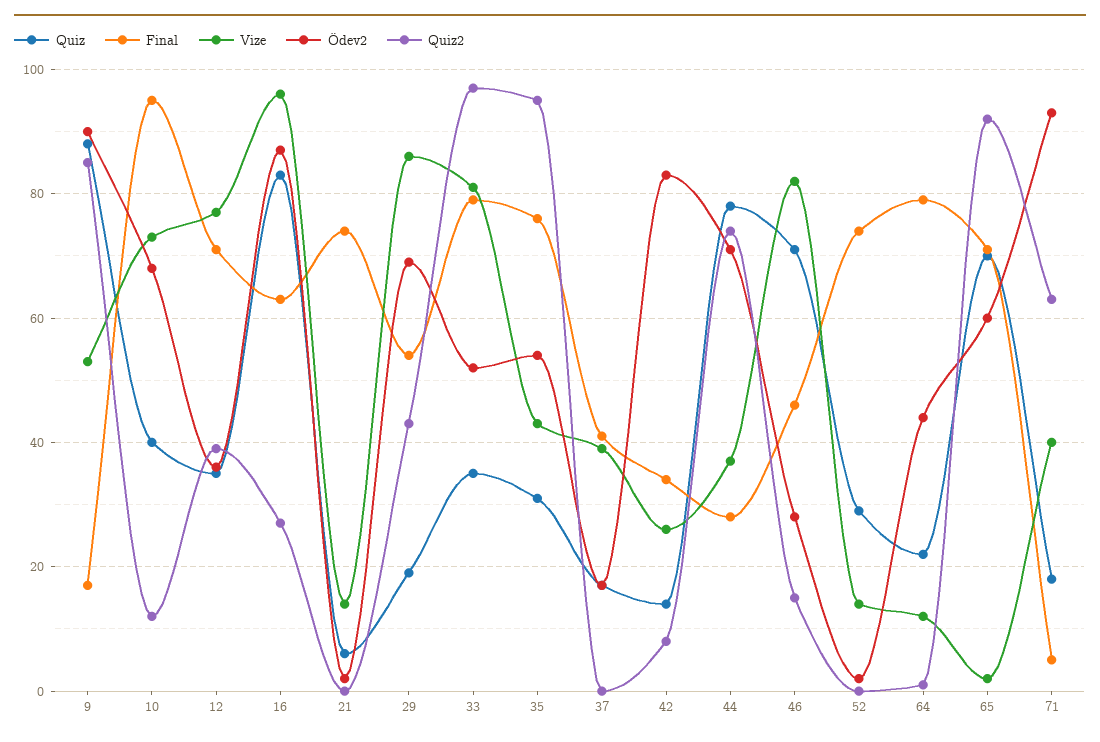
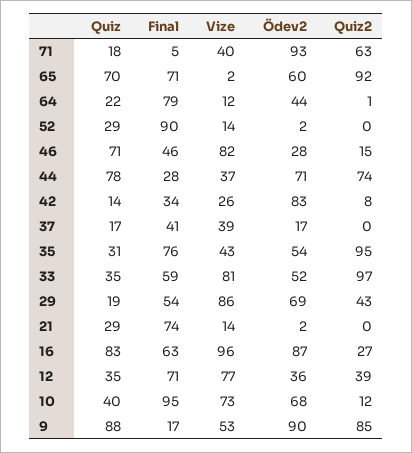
  {
    "Quiz": {
      "9": 88,
      "10": 40,
      "12": 35,
      "16": 83,
-     "21": 5,
+     "21": 29,
      "29": 19,
      "33": 35,
      "35": 31,
      "37": 17,
      "42": 14,
      "44": 78,
      "46": 71,
      "52": 29,
      "64": 22,
      "65": 70,
      "71": 18
    },
    "Final": {
      "9": 17,
      "10": 95,
      "12": 71,
      "16": 63,
      "21": 74,
      "29": 54,
-     "33": 80,
+     "33": 59,
      "35": 76,
      "37": 41,
      "42": 34,
      "44": 28,
      "46": 46,
-     "52": 75,
+     "52": 90,
      "64": 79,
      "65": 71,
      "71": 5
    },
    "Vize": {
      "9": 53,
      "10": 73,
      "12": 77,
      "16": 96,
      "21": 14,
      "29": 86,
      "33": 81,
      "35": 43,
      "37": 39,
      "42": 26,
      "44": 37,
      "46": 82,
      "52": 14,
      "64": 12,
      "65": 2,
      "71": 40
    },
    "Ödev2": {
      "9": 90,
      "10": 68,
      "12": 36,
      "16": 87,
      "21": 2,
      "29": 69,
      "33": 52,
      "35": 54,
      "37": 17,
      "42": 83,
      "44": 71,
      "46": 28,
      "52": 2,
      "64": 44,
      "65": 60,
      "71": 93
    },
    "Quiz2": {
      "9": 85,
      "10": 12,
      "12": 39,
      "16": 27,
      "21": 0,
      "29": 43,
      "33": 97,
      "35": 95,
      "37": 0,
      "42": 8,
      "44": 74,
      "46": 15,
      "52": 0,
      "64": 1,
      "65": 92,
      "71": 63
    }
  }

